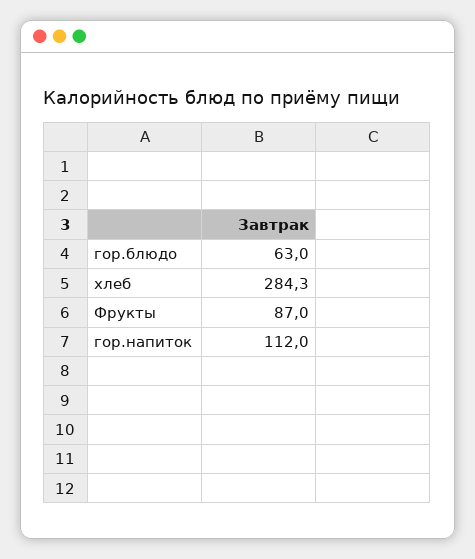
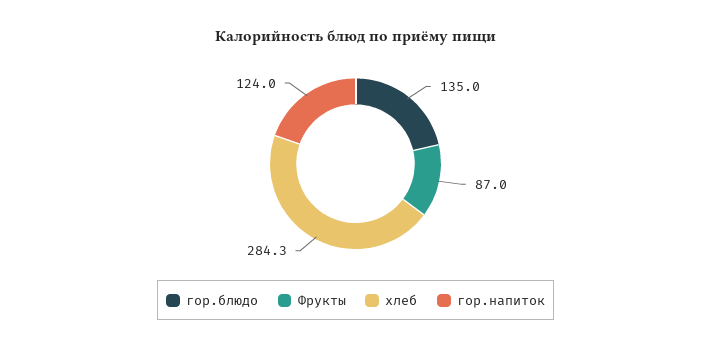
  {
-   "гор.блюдо": 63,
+   "гор.блюдо": 135,
    "хлеб": 284.3,
    "Фрукты": 87,
-   "гор.напиток": 112
+   "гор.напиток": 124
  }

